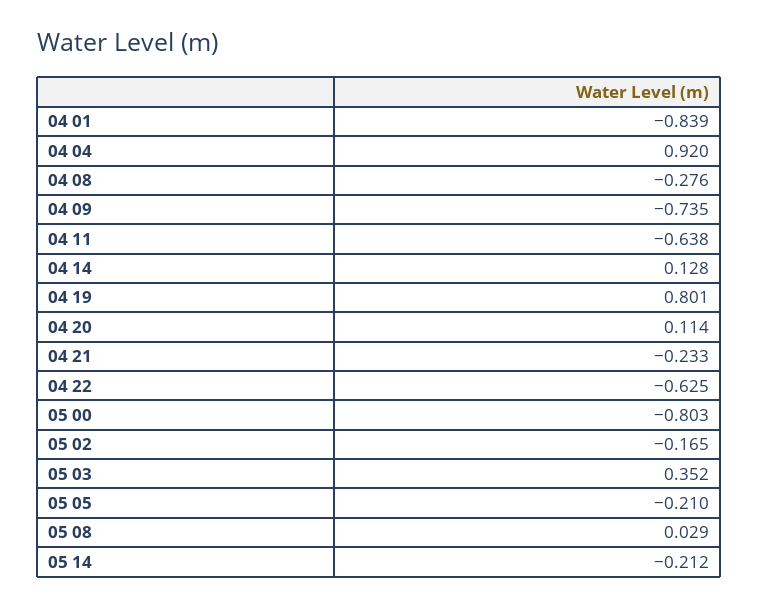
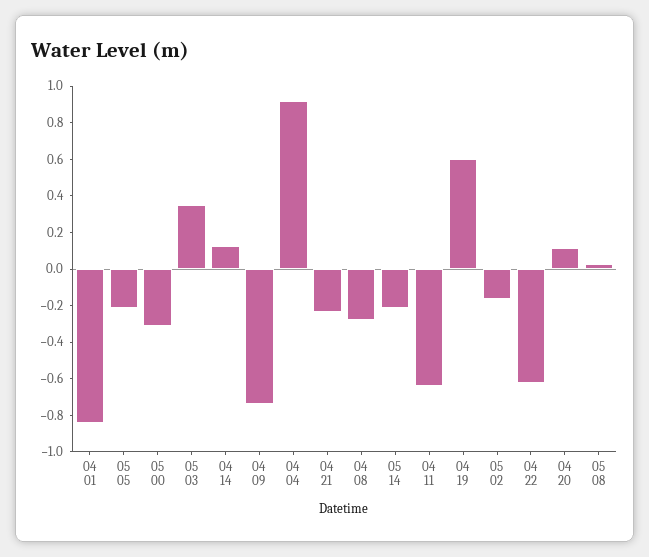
  {
    "04 01": -0.839,
    "04 04": 0.92,
    "04 08": -0.276,
    "04 09": -0.735,
    "04 11": -0.638,
    "04 14": 0.128,
-   "04 19": 0.801,
+   "04 19": 0.6,
    "04 20": 0.114,
    "04 21": -0.233,
    "04 22": -0.625,
-   "05 00": -0.803,
+   "05 00": -0.3,
    "05 02": -0.165,
    "05 03": 0.352,
    "05 05": -0.21,
    "05 08": 0.029,
    "05 14": -0.212
  }

